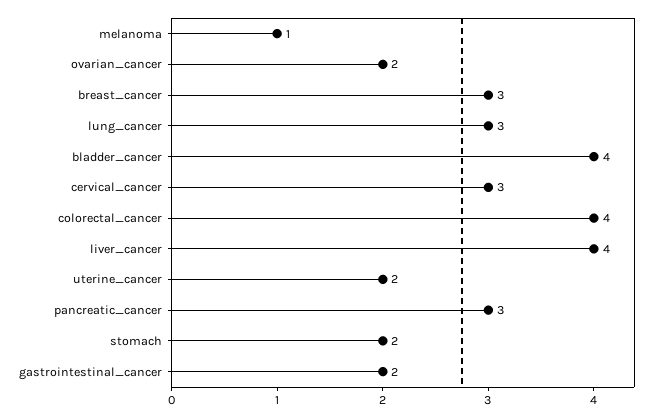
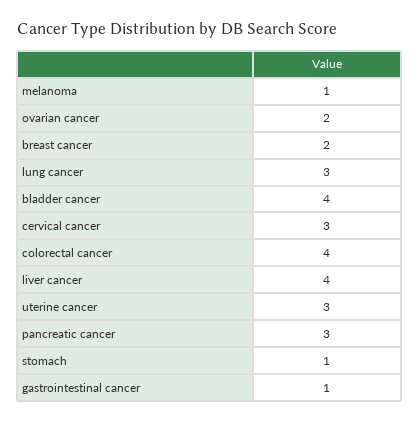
  {
    "melanoma": 1,
    "ovarian_cancer": 2,
-   "breast_cancer": 3,
+   "breast_cancer": 2,
    "lung_cancer": 3,
    "bladder_cancer": 4,
    "cervical_cancer": 3,
    "colorectal_cancer": 4,
    "liver_cancer": 4,
-   "uterine_cancer": 2,
+   "uterine_cancer": 3,
    "pancreatic_cancer": 3,
-   "stomach": 2,
+   "stomach": 1,
-   "gastrointestinal_cancer": 2
+   "gastrointestinal_cancer": 1
  }

